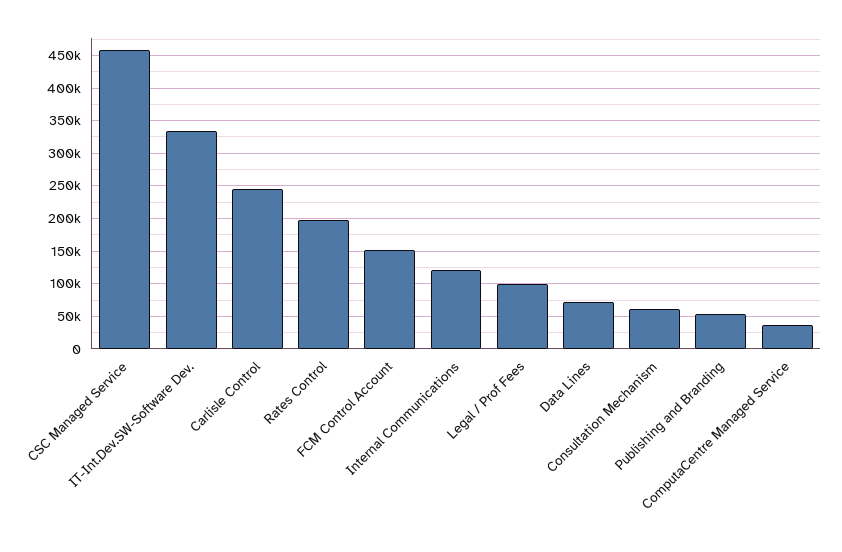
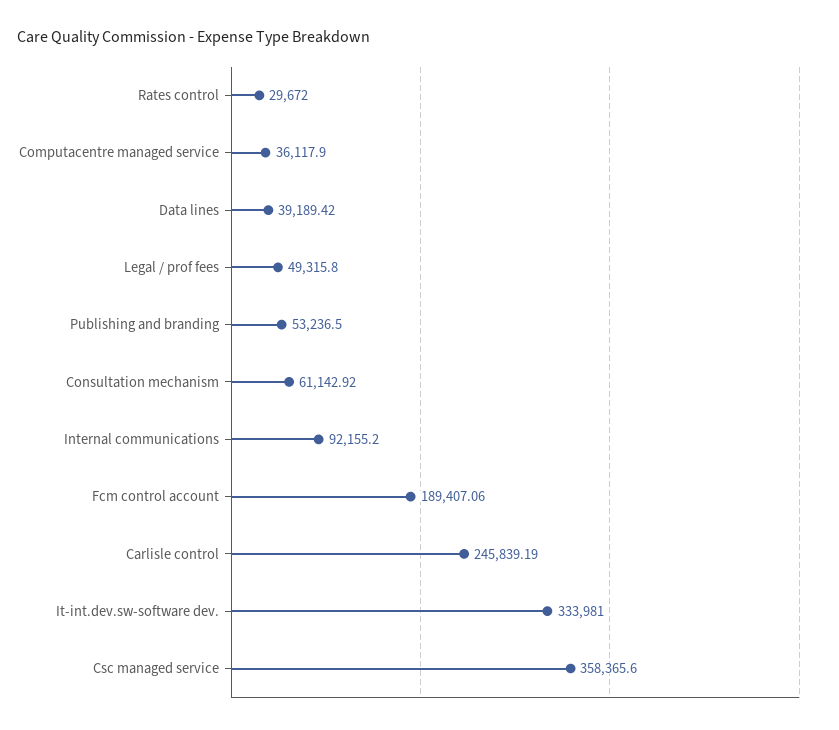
  {
-   "CSC Managed Service": 460000,
+   "CSC Managed Service": 358365.6,
    "IT-Int.Dev.SW-Software Dev.": 333981,
    "Carlisle Control": 245839.19,
-   "Rates Control": 200000,
+   "Rates Control": 29672,
-   "FCM Control Account": 150000,
+   "FCM Control Account": 189407.06,
-   "Internal Communications": 120000,
+   "Internal Communications": 92155.2,
-   "Legal / Prof Fees": 100000,
+   "Legal / Prof Fees": 49315.8,
-   "Data Lines": 70000,
+   "Data Lines": 39189.42,
    "Consultation Mechanism": 61142.92,
    "Publishing and Branding": 53236.5,
    "ComputaCentre Managed Service": 36117.9
  }

